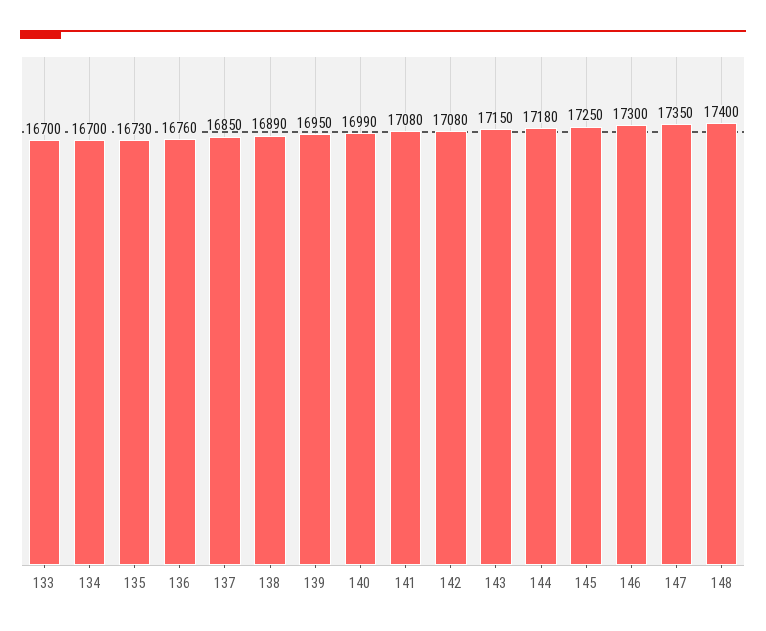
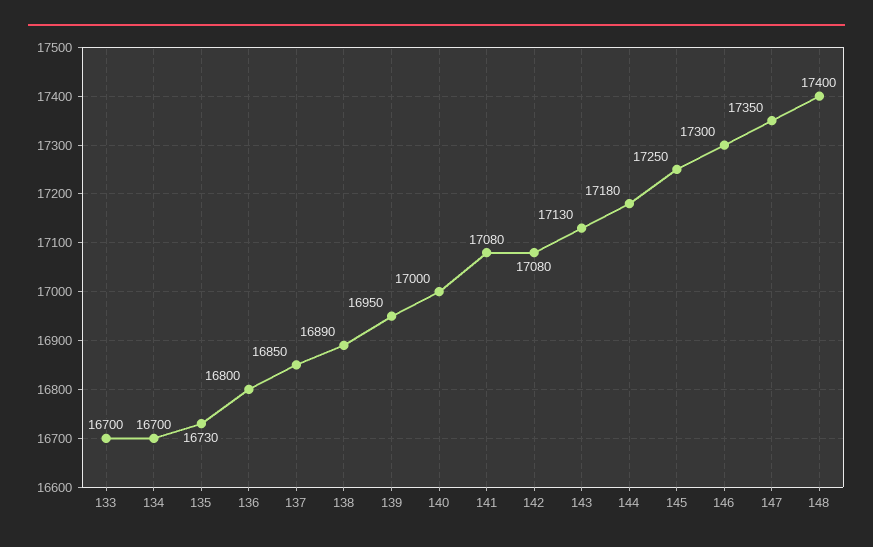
  {
    "133": 16700,
    "134": 16700,
    "135": 16730,
-   "136": 16760,
+   "136": 16800,
    "137": 16850,
    "138": 16890,
    "139": 16950,
-   "140": 16990,
+   "140": 17000,
    "141": 17080,
    "142": 17080,
-   "143": 17150,
+   "143": 17130,
    "144": 17180,
    "145": 17250,
    "146": 17300,
    "147": 17350,
    "148": 17400
  }

